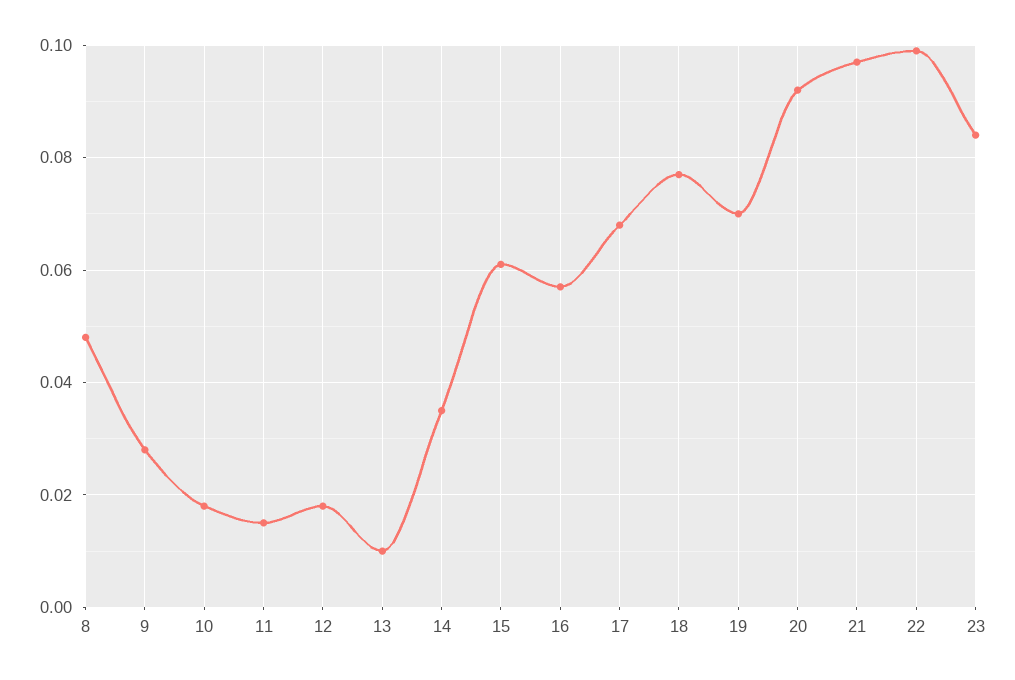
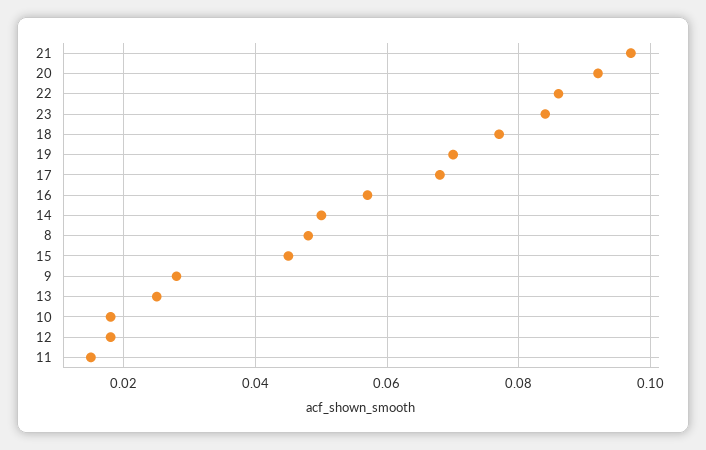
  {
    "8": 0.05,
    "9": 0.03,
    "10": 0.02,
    "11": 0.015,
    "12": 0.02,
-   "13": 0.01,
+   "13": 0.025,
-   "14": 0.035,
+   "14": 0.05,
-   "15": 0.06,
+   "15": 0.045,
    "16": 0.055,
    "17": 0.07,
    "18": 0.075,
    "19": 0.07,
    "20": 0.09,
    "21": 0.095,
-   "22": 0.1,
+   "22": 0.085,
    "23": 0.085
  }

